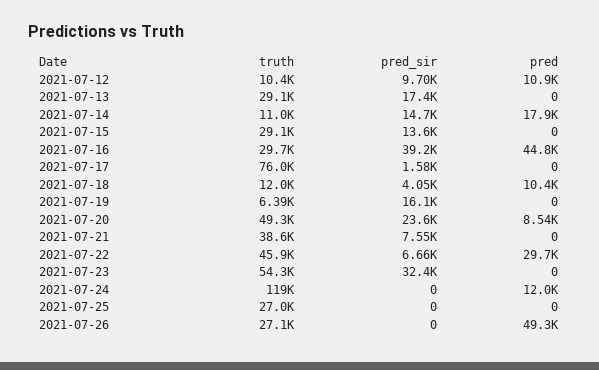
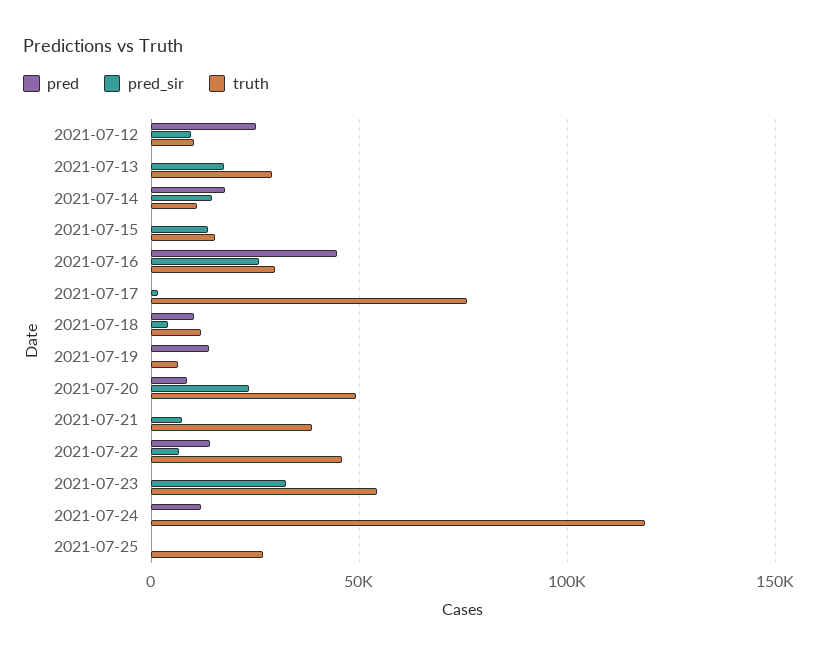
  {
    "truth": {
      "2021-07-12": 10400,
      "2021-07-13": 29100,
      "2021-07-14": 11000,
-     "2021-07-15": 29100,
+     "2021-07-15": 15000,
      "2021-07-16": 29700,
      "2021-07-17": 76000,
      "2021-07-18": 12000,
      "2021-07-19": 6390,
      "2021-07-20": 49300,
      "2021-07-21": 38600,
      "2021-07-22": 45900,
      "2021-07-23": 54300,
      "2021-07-24": 119000,
-     "2021-07-25": 27000,
+     "2021-07-25": 27000
-     "2021-07-26": 27100
    },
    "pred_sir": {
      "2021-07-12": 9700,
      "2021-07-13": 17400,
      "2021-07-14": 14700,
      "2021-07-15": 13600,
-     "2021-07-16": 39200,
+     "2021-07-16": 25000,
      "2021-07-17": 1580,
      "2021-07-18": 4050,
-     "2021-07-19": 16100,
+     "2021-07-19": 0,
      "2021-07-20": 23600,
      "2021-07-21": 7550,
      "2021-07-22": 6660,
      "2021-07-23": 32400,
      "2021-07-24": 0,
-     "2021-07-25": 0,
+     "2021-07-25": 0
-     "2021-07-26": 0
    },
    "pred": {
-     "2021-07-12": 10900,
+     "2021-07-12": 25000,
      "2021-07-13": 0,
      "2021-07-14": 17900,
      "2021-07-15": 0,
      "2021-07-16": 44800,
      "2021-07-17": 0,
      "2021-07-18": 10400,
-     "2021-07-19": 0,
+     "2021-07-19": 15000,
      "2021-07-20": 8540,
      "2021-07-21": 0,
-     "2021-07-22": 29700,
+     "2021-07-22": 15000,
      "2021-07-23": 0,
      "2021-07-24": 12000,
-     "2021-07-25": 0,
+     "2021-07-25": 0
-     "2021-07-26": 49300
    }
  }

